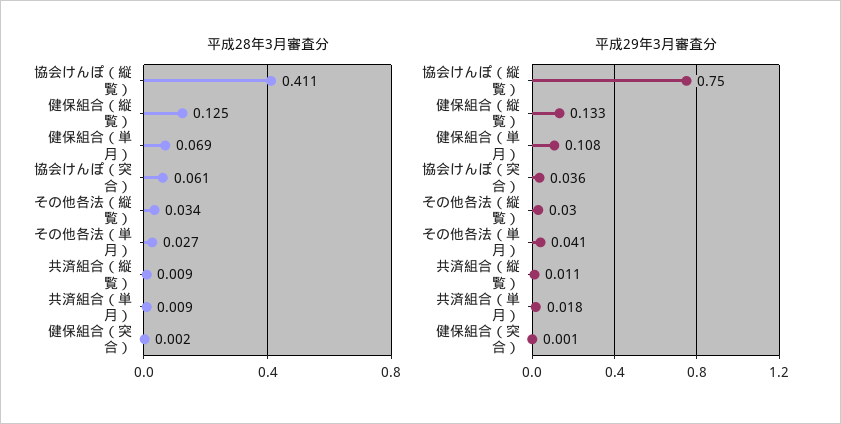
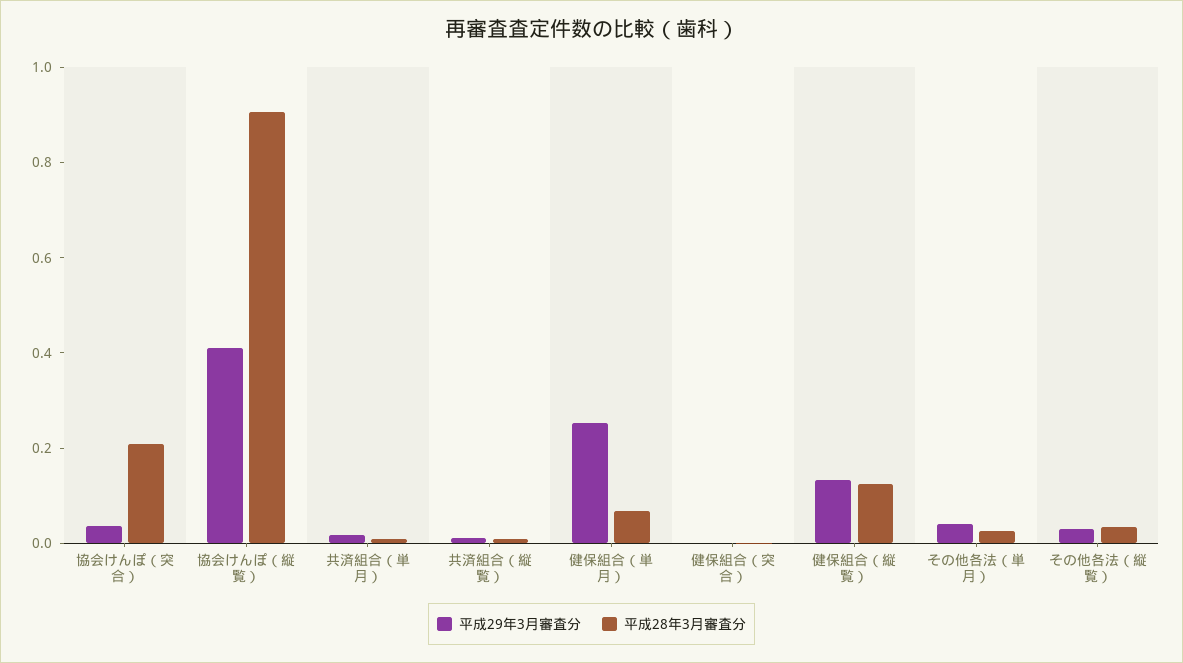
  {
    "平成28年3月審査分": {
-     "協会けんぽ（縦覧）": 0.411,
+     "協会けんぽ（縦覧）": 0.9,
      "健保組合（縦覧）": 0.125,
      "健保組合（単月）": 0.069,
-     "協会けんぽ（突合）": 0.061,
+     "協会けんぽ（突合）": 0.2,
      "その他各法（縦覧）": 0.034,
      "その他各法（単月）": 0.027,
      "共済組合（縦覧）": 0.009,
      "共済組合（単月）": 0.009,
      "健保組合（突合）": 0.002
    },
    "平成29年3月審査分": {
-     "協会けんぽ（縦覧）": 0.75,
+     "協会けんぽ（縦覧）": 0.4,
      "健保組合（縦覧）": 0.133,
-     "健保組合（単月）": 0.108,
+     "健保組合（単月）": 0.25,
      "協会けんぽ（突合）": 0.036,
      "その他各法（縦覧）": 0.03,
      "その他各法（単月）": 0.041,
      "共済組合（縦覧）": 0.011,
      "共済組合（単月）": 0.018,
      "健保組合（突合）": 0.001
    }
  }

